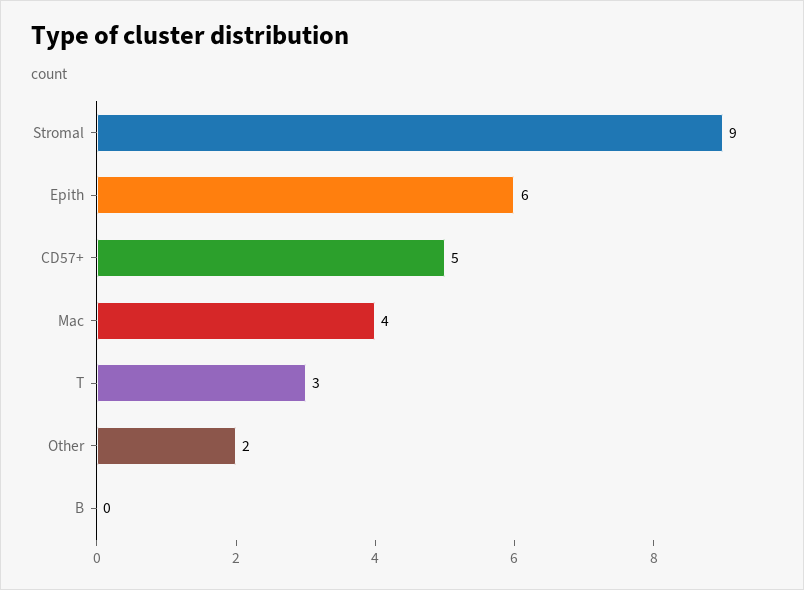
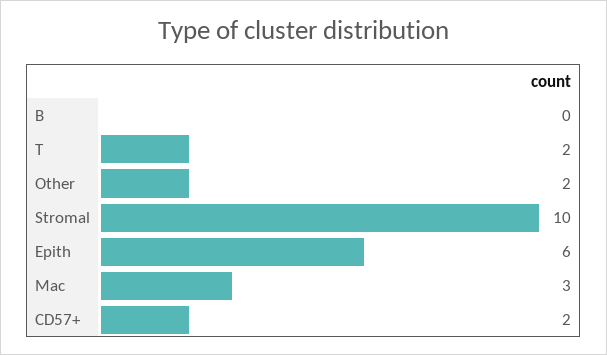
  {
-   "Stromal": 9,
+   "Stromal": 10,
    "Epith": 6,
-   "CD57+": 5,
+   "CD57+": 2,
-   "Mac": 4,
+   "Mac": 3,
-   "T": 3,
+   "T": 2,
    "Other": 2,
    "B": 0
  }

